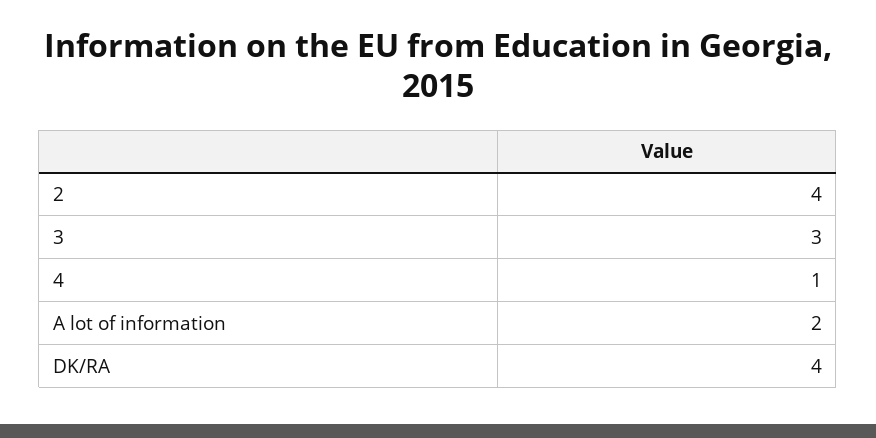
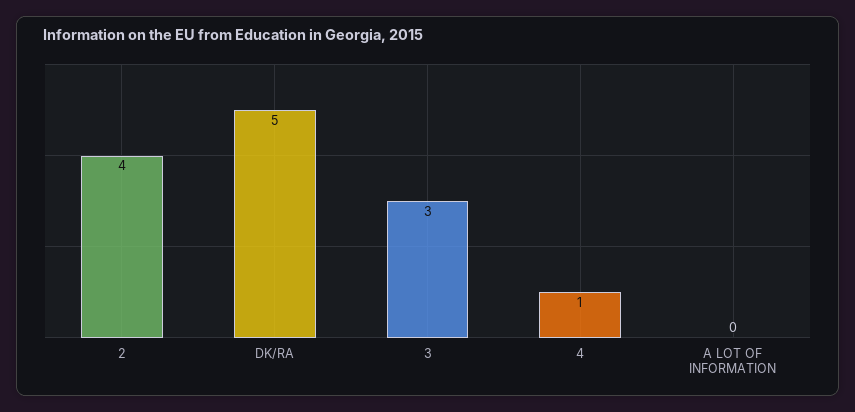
  {
    "2": 4,
    "3": 3,
    "4": 1,
-   "A lot of information": 2,
+   "A lot of information": 0,
-   "DK/RA": 4
+   "DK/RA": 5
  }

